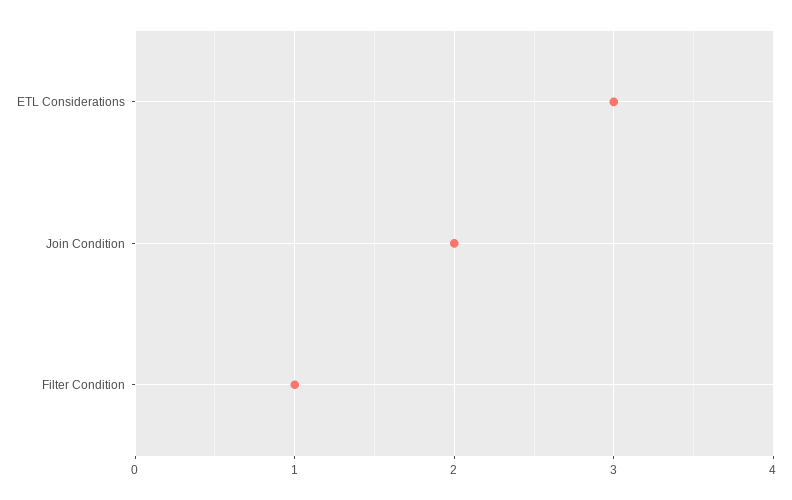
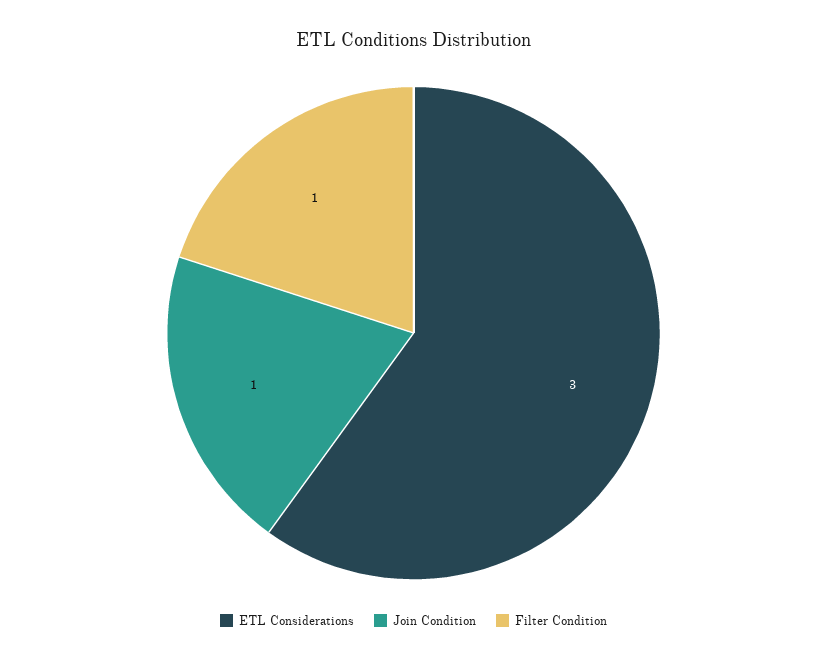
  {
    "ETL Considerations": 3,
-   "Join Condition": 2,
+   "Join Condition": 1,
    "Filter Condition": 1
  }

